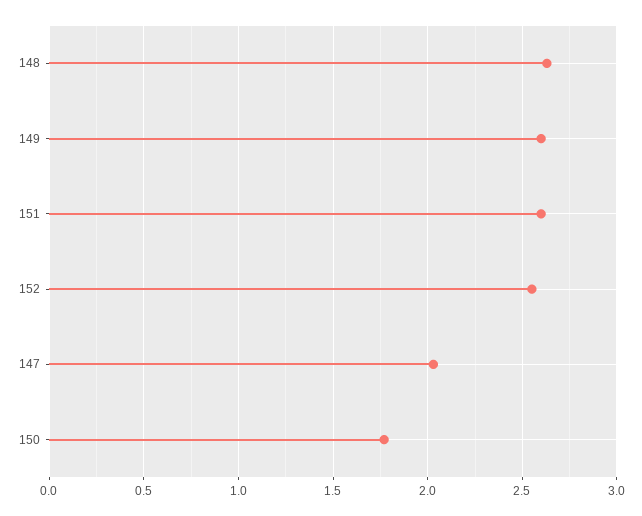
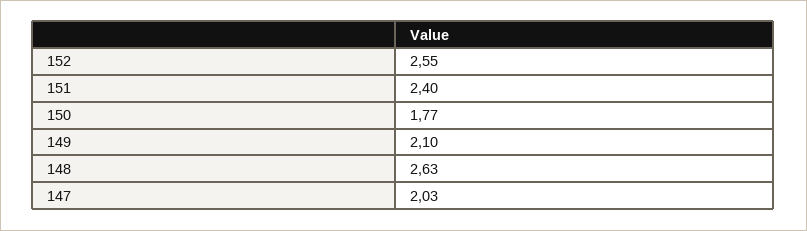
  {
    "148": 2.63,
-   "149": 2.6,
+   "149": 2.1,
-   "151": 2.6,
+   "151": 2.4,
    "152": 2.55,
    "147": 2.03,
    "150": 1.77
  }

